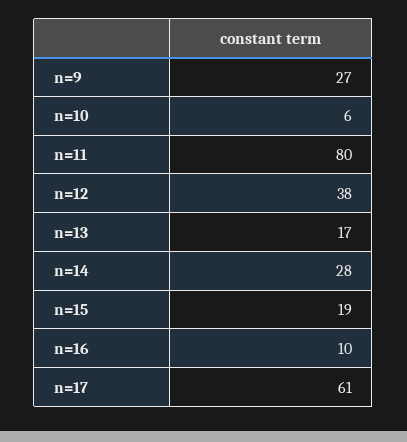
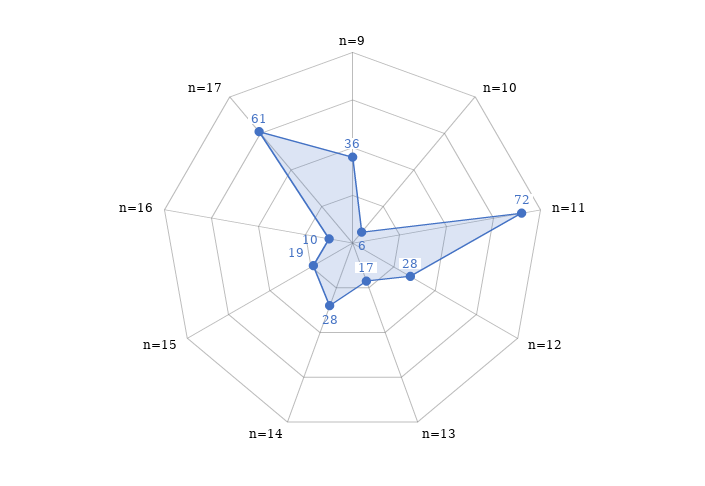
  {
-   "n=9": 27,
+   "n=9": 36,
    "n=10": 6,
-   "n=11": 80,
+   "n=11": 72,
-   "n=12": 38,
+   "n=12": 28,
    "n=13": 17,
    "n=14": 28,
    "n=15": 19,
    "n=16": 10,
    "n=17": 61
  }

